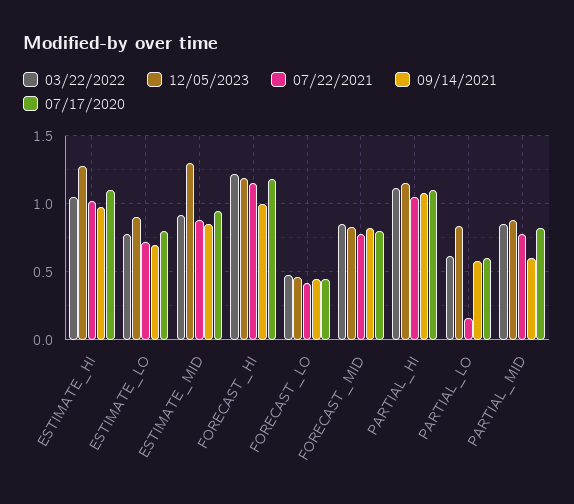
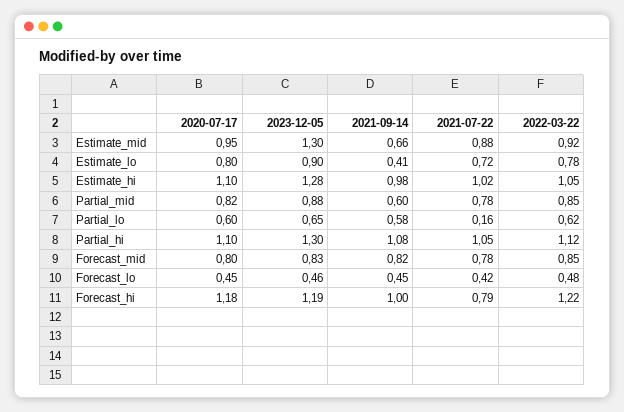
  {
    "03/22/2022": {
      "ESTIMATE_HI": 1.05,
      "ESTIMATE_LO": 0.78,
      "ESTIMATE_MID": 0.92,
      "FORECAST_HI": 1.22,
      "FORECAST_LO": 0.48,
      "FORECAST_MID": 0.85,
      "PARTIAL_HI": 1.12,
      "PARTIAL_LO": 0.62,
      "PARTIAL_MID": 0.85
    },
    "12/05/2023": {
      "ESTIMATE_HI": 1.28,
      "ESTIMATE_LO": 0.9,
      "ESTIMATE_MID": 1.3,
      "FORECAST_HI": 1.19,
      "FORECAST_LO": 0.46,
      "FORECAST_MID": 0.83,
-     "PARTIAL_HI": 1.15,
+     "PARTIAL_HI": 1.3,
-     "PARTIAL_LO": 0.85,
+     "PARTIAL_LO": 0.65,
      "PARTIAL_MID": 0.88
    },
    "07/22/2021": {
      "ESTIMATE_HI": 1.02,
      "ESTIMATE_LO": 0.72,
      "ESTIMATE_MID": 0.88,
-     "FORECAST_HI": 1.15,
+     "FORECAST_HI": 0.79,
      "FORECAST_LO": 0.42,
      "FORECAST_MID": 0.78,
      "PARTIAL_HI": 1.05,
      "PARTIAL_LO": 0.16,
      "PARTIAL_MID": 0.78
    },
    "09/14/2021": {
      "ESTIMATE_HI": 0.98,
-     "ESTIMATE_LO": 0.7,
+     "ESTIMATE_LO": 0.41,
-     "ESTIMATE_MID": 0.85,
+     "ESTIMATE_MID": 0.66,
      "FORECAST_HI": 1,
      "FORECAST_LO": 0.45,
      "FORECAST_MID": 0.82,
      "PARTIAL_HI": 1.08,
      "PARTIAL_LO": 0.58,
      "PARTIAL_MID": 0.6
    },
    "07/17/2020": {
      "ESTIMATE_HI": 1.1,
      "ESTIMATE_LO": 0.8,
      "ESTIMATE_MID": 0.95,
      "FORECAST_HI": 1.18,
      "FORECAST_LO": 0.45,
      "FORECAST_MID": 0.8,
      "PARTIAL_HI": 1.1,
      "PARTIAL_LO": 0.6,
      "PARTIAL_MID": 0.82
    }
  }

